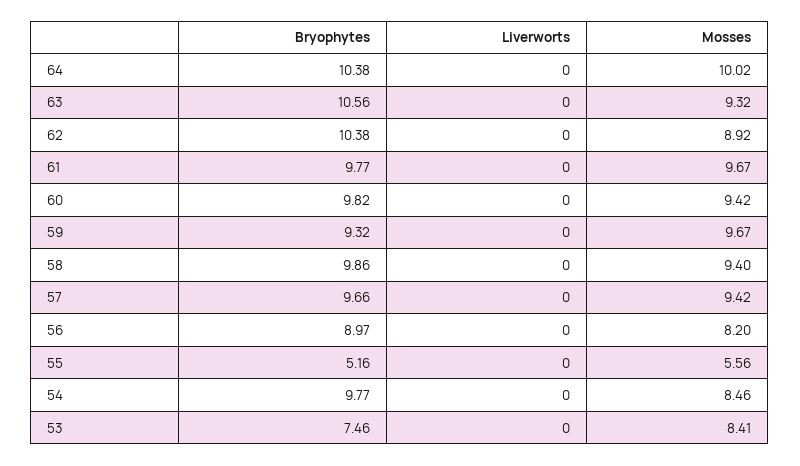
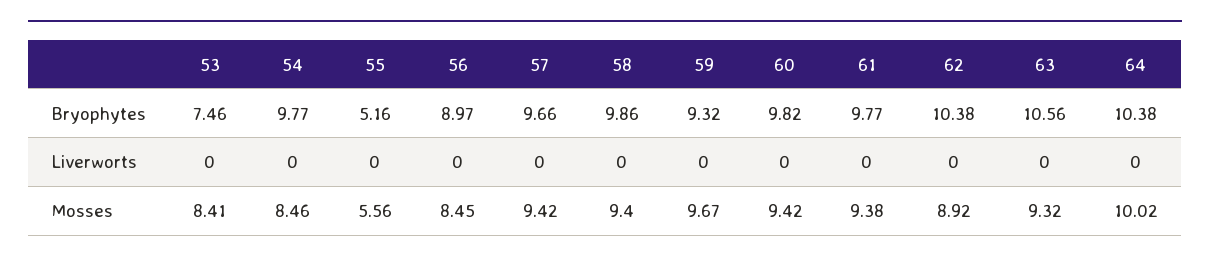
  {
    "Bryophytes": {
      "64": 10.38,
      "63": 10.56,
      "62": 10.38,
      "61": 9.77,
      "60": 9.82,
      "59": 9.32,
      "58": 9.86,
      "57": 9.66,
      "56": 8.97,
      "55": 5.16,
      "54": 9.77,
      "53": 7.46
    },
    "Liverworts": {
      "64": 0,
      "63": 0,
      "62": 0,
      "61": 0,
      "60": 0,
      "59": 0,
      "58": 0,
      "57": 0,
      "56": 0,
      "55": 0,
      "54": 0,
      "53": 0
    },
    "Mosses": {
      "64": 10.02,
      "63": 9.32,
      "62": 8.92,
-     "61": 9.67,
+     "61": 9.38,
      "60": 9.42,
      "59": 9.67,
      "58": 9.4,
      "57": 9.42,
-     "56": 8.2,
+     "56": 8.45,
      "55": 5.56,
      "54": 8.46,
      "53": 8.41
    }
  }

